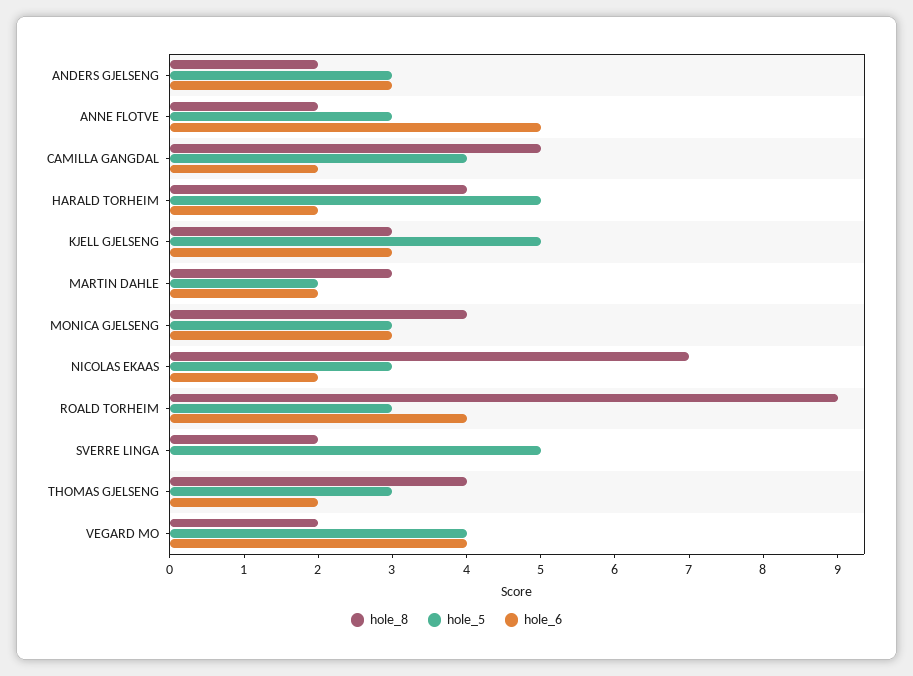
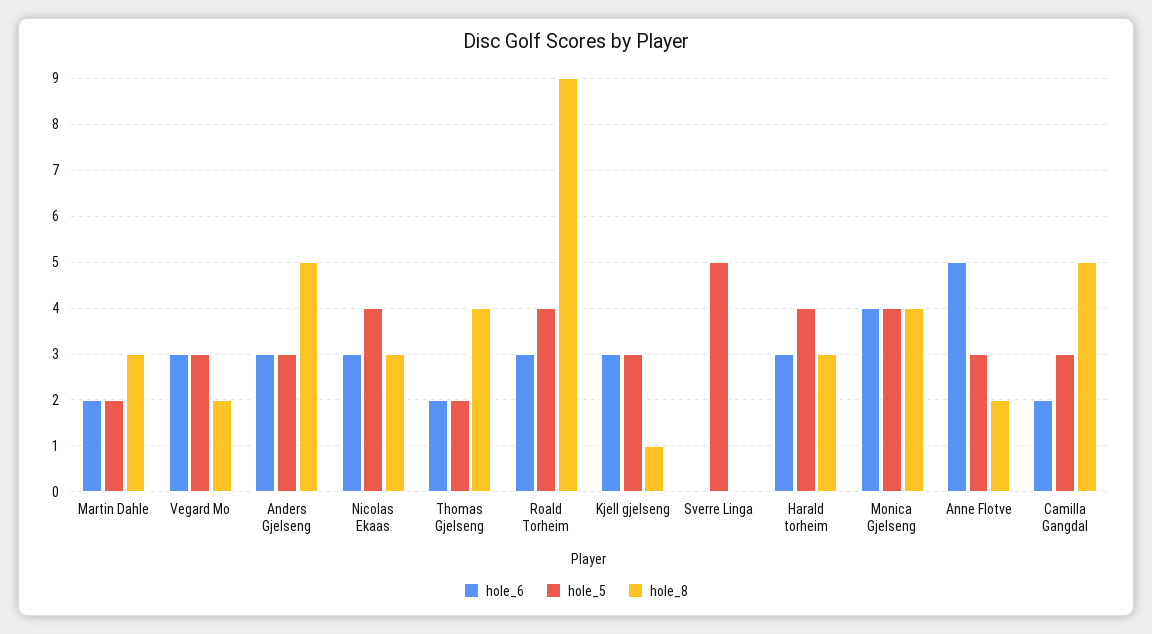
  {
    "hole_8": {
-     "ANDERS GJELSENG": 2,
+     "ANDERS GJELSENG": 5,
      "ANNE FLOTVE": 2,
      "CAMILLA GANGDAL": 5,
-     "HARALD TORHEIM": 4,
+     "HARALD TORHEIM": 3,
-     "KJELL GJELSENG": 3,
+     "KJELL GJELSENG": 1,
      "MARTIN DAHLE": 3,
      "MONICA GJELSENG": 4,
-     "NICOLAS EKAAS": 7,
+     "NICOLAS EKAAS": 3,
      "ROALD TORHEIM": 9,
-     "SVERRE LINGA": 2,
+     "SVERRE LINGA": 0,
      "THOMAS GJELSENG": 4,
      "VEGARD MO": 2
    },
    "hole_5": {
      "ANDERS GJELSENG": 3,
      "ANNE FLOTVE": 3,
-     "CAMILLA GANGDAL": 4,
+     "CAMILLA GANGDAL": 3,
-     "HARALD TORHEIM": 5,
+     "HARALD TORHEIM": 4,
-     "KJELL GJELSENG": 5,
+     "KJELL GJELSENG": 3,
      "MARTIN DAHLE": 2,
-     "MONICA GJELSENG": 3,
+     "MONICA GJELSENG": 4,
-     "NICOLAS EKAAS": 3,
+     "NICOLAS EKAAS": 4,
-     "ROALD TORHEIM": 3,
+     "ROALD TORHEIM": 4,
      "SVERRE LINGA": 5,
-     "THOMAS GJELSENG": 3,
+     "THOMAS GJELSENG": 2,
-     "VEGARD MO": 4
+     "VEGARD MO": 3
    },
    "hole_6": {
      "ANDERS GJELSENG": 3,
      "ANNE FLOTVE": 5,
      "CAMILLA GANGDAL": 2,
-     "HARALD TORHEIM": 2,
+     "HARALD TORHEIM": 3,
      "KJELL GJELSENG": 3,
      "MARTIN DAHLE": 2,
-     "MONICA GJELSENG": 3,
+     "MONICA GJELSENG": 4,
-     "NICOLAS EKAAS": 2,
+     "NICOLAS EKAAS": 3,
-     "ROALD TORHEIM": 4,
+     "ROALD TORHEIM": 3,
      "SVERRE LINGA": 0,
      "THOMAS GJELSENG": 2,
-     "VEGARD MO": 4
+     "VEGARD MO": 3
    }
  }

